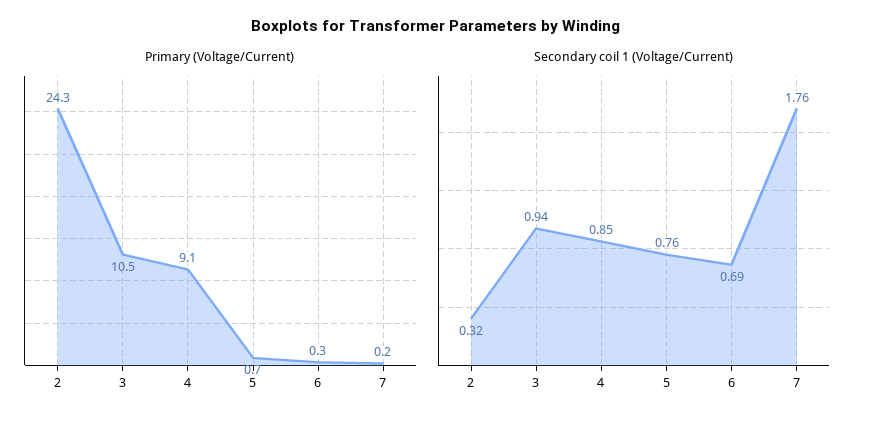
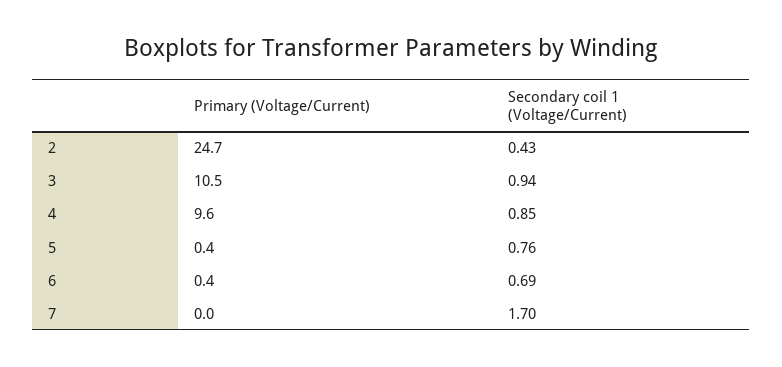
  {
    "Primary (Voltage/Current)": {
-     "2": 24.3,
+     "2": 24.7,
      "3": 10.5,
-     "4": 9.1,
+     "4": 9.6,
-     "5": 0.7,
+     "5": 0.4,
-     "6": 0.3,
+     "6": 0.4,
-     "7": 0.2
+     "7": 0
    },
    "Secondary coil 1 (Voltage/Current)": {
-     "2": 0.32,
+     "2": 0.43,
      "3": 0.94,
      "4": 0.85,
      "5": 0.76,
      "6": 0.69,
-     "7": 1.76
+     "7": 1.7
    }
  }

